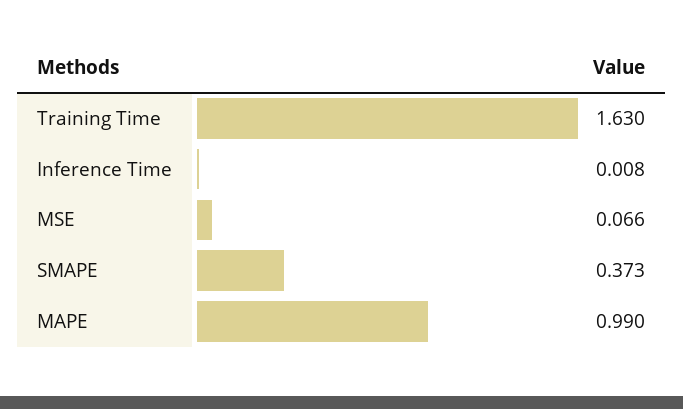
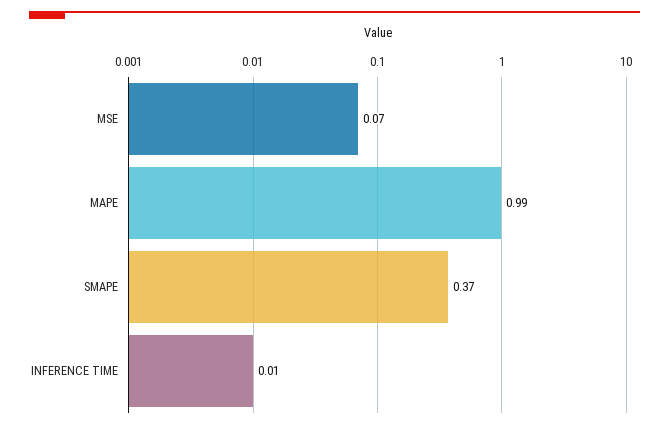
  {
-   "Training Time": 1.63,
    "Inference Time": 0.008,
    "MSE": 0.066,
    "SMAPE": 0.373,
    "MAPE": 0.99
  }

